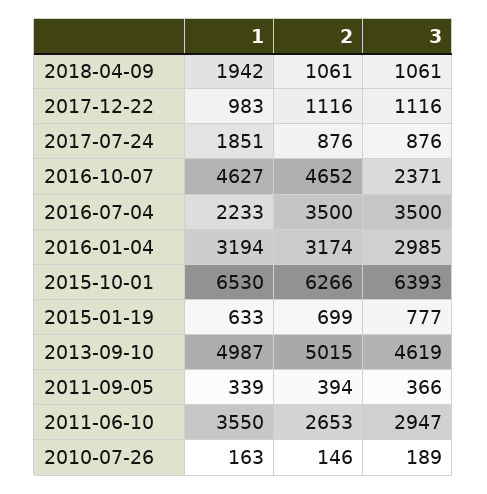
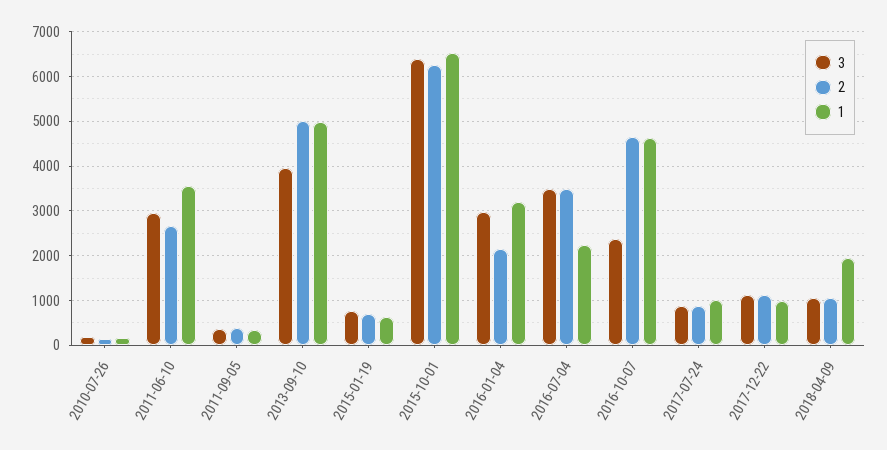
  {
    "1": {
      "2018-04-09": 1942,
      "2017-12-22": 983,
-     "2017-07-24": 1851,
+     "2017-07-24": 1000,
      "2016-10-07": 4627,
      "2016-07-04": 2233,
      "2016-01-04": 3194,
      "2015-10-01": 6530,
      "2015-01-19": 633,
      "2013-09-10": 4987,
      "2011-09-05": 339,
      "2011-06-10": 3550,
      "2010-07-26": 163
    },
    "2": {
      "2018-04-09": 1061,
      "2017-12-22": 1116,
      "2017-07-24": 876,
      "2016-10-07": 4652,
      "2016-07-04": 3500,
-     "2016-01-04": 3174,
+     "2016-01-04": 2200,
      "2015-10-01": 6266,
      "2015-01-19": 699,
      "2013-09-10": 5015,
      "2011-09-05": 394,
      "2011-06-10": 2653,
      "2010-07-26": 146
    },
    "3": {
      "2018-04-09": 1061,
      "2017-12-22": 1116,
      "2017-07-24": 876,
      "2016-10-07": 2371,
      "2016-07-04": 3500,
      "2016-01-04": 2985,
      "2015-10-01": 6393,
      "2015-01-19": 777,
-     "2013-09-10": 4619,
+     "2013-09-10": 4000,
      "2011-09-05": 366,
      "2011-06-10": 2947,
      "2010-07-26": 189
    }
  }

